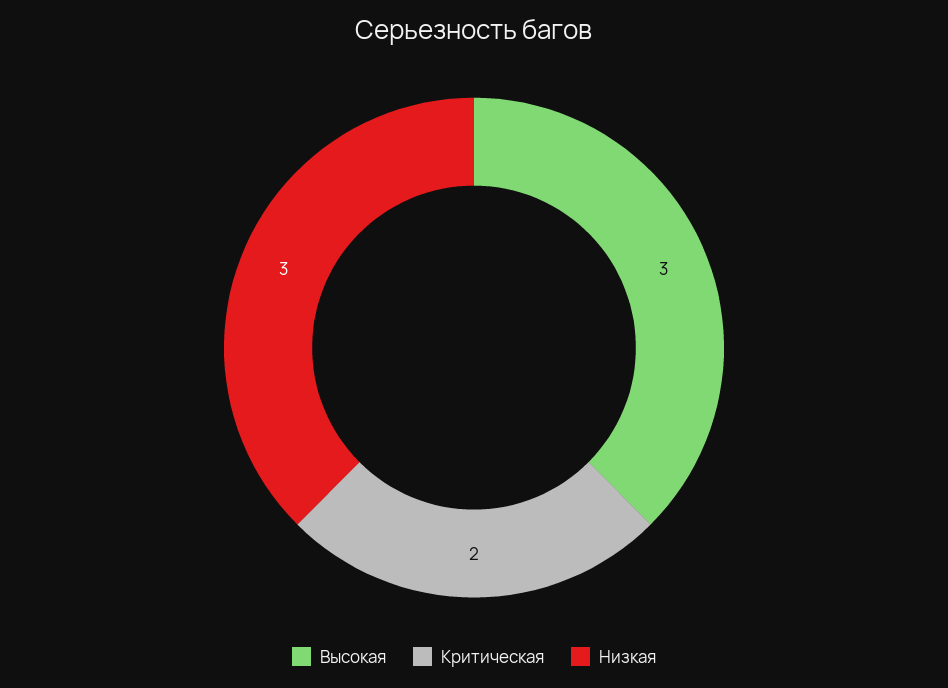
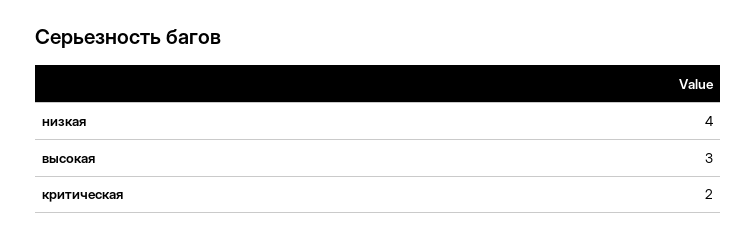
  {
    "Высокая": 3,
    "Критическая": 2,
-   "Низкая": 3
+   "Низкая": 4
  }

